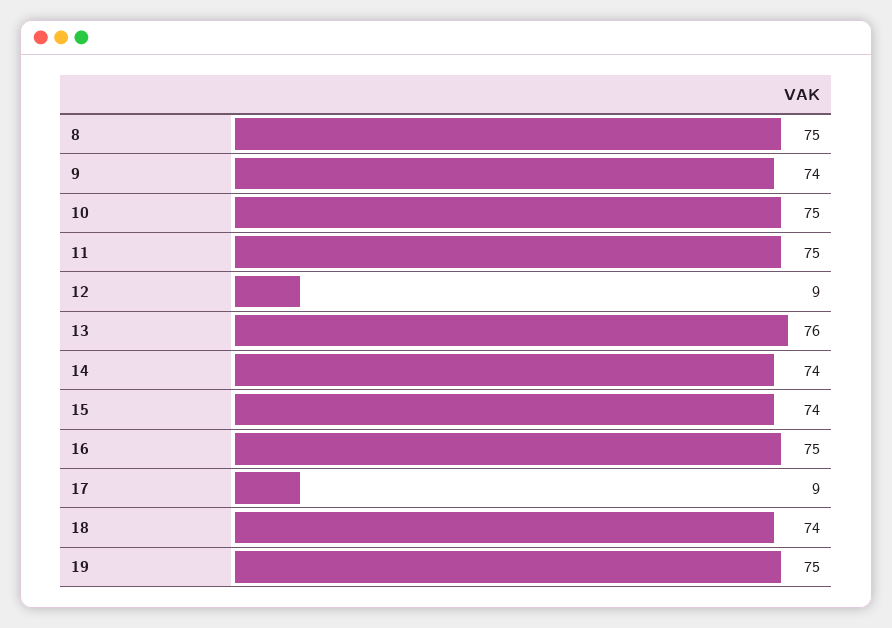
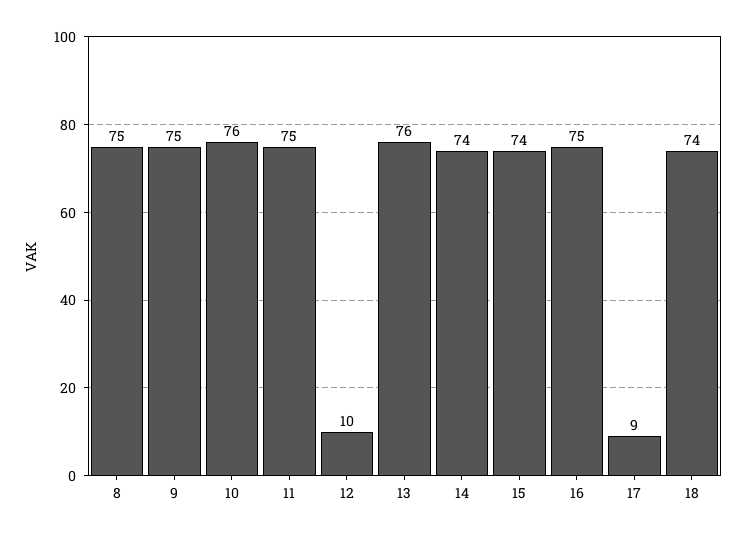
  {
    "8": 75,
-   "9": 74,
+   "9": 75,
-   "10": 75,
+   "10": 76,
    "11": 75,
-   "12": 9,
+   "12": 10,
    "13": 76,
    "14": 74,
    "15": 74,
    "16": 75,
    "17": 9,
-   "18": 74,
+   "18": 74
-   "19": 75
  }

